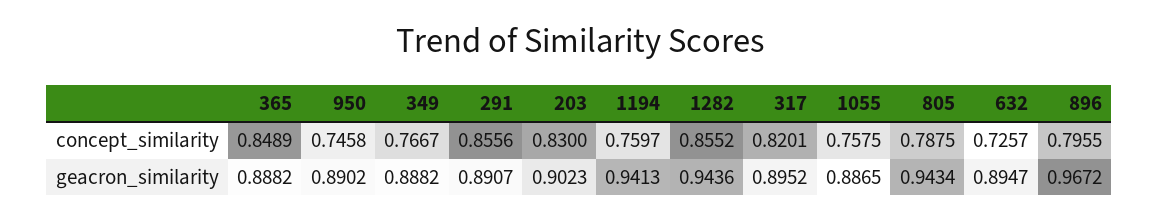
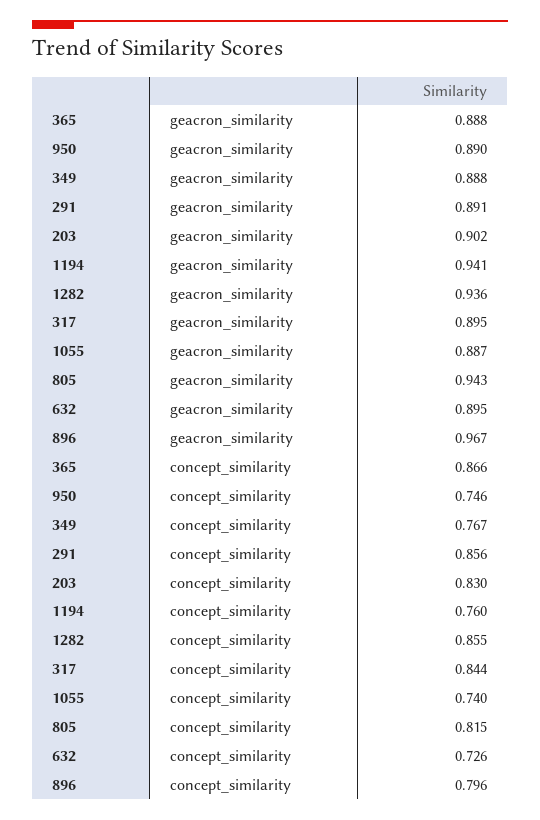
  {
    "365": {
-     "concept_similarity": 0.8489,
+     "concept_similarity": 0.866,
      "geacron_similarity": 0.8882
    },
    "950": {
      "concept_similarity": 0.7458,
      "geacron_similarity": 0.8902
    },
    "349": {
      "concept_similarity": 0.7667,
      "geacron_similarity": 0.8882
    },
    "291": {
      "concept_similarity": 0.8556,
      "geacron_similarity": 0.8907
    },
    "203": {
      "concept_similarity": 0.83,
      "geacron_similarity": 0.9023
    },
    "1194": {
      "concept_similarity": 0.7597,
      "geacron_similarity": 0.9413
    },
    "1282": {
      "concept_similarity": 0.8552,
-     "geacron_similarity": 0.9436
+     "geacron_similarity": 0.936
    },
    "317": {
-     "concept_similarity": 0.8201,
+     "concept_similarity": 0.844,
      "geacron_similarity": 0.8952
    },
    "1055": {
-     "concept_similarity": 0.7575,
+     "concept_similarity": 0.74,
      "geacron_similarity": 0.8865
    },
    "805": {
-     "concept_similarity": 0.7875,
+     "concept_similarity": 0.815,
      "geacron_similarity": 0.9434
    },
    "632": {
      "concept_similarity": 0.7257,
      "geacron_similarity": 0.8947
    },
    "896": {
      "concept_similarity": 0.7955,
      "geacron_similarity": 0.9672
    }
  }

